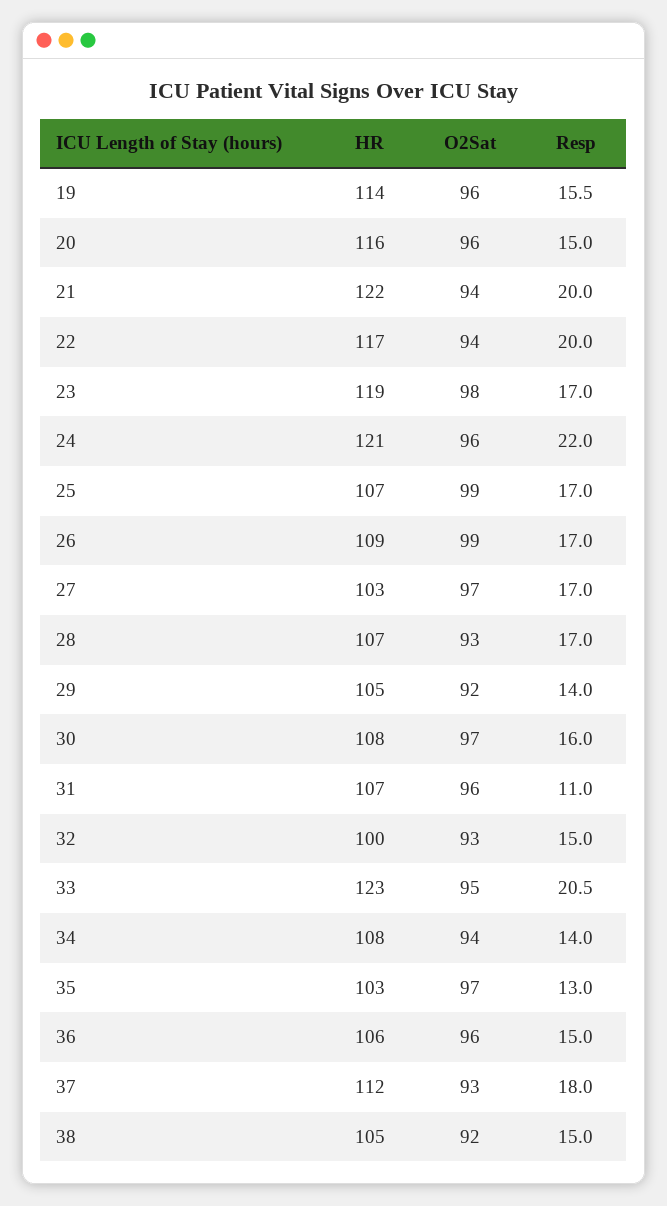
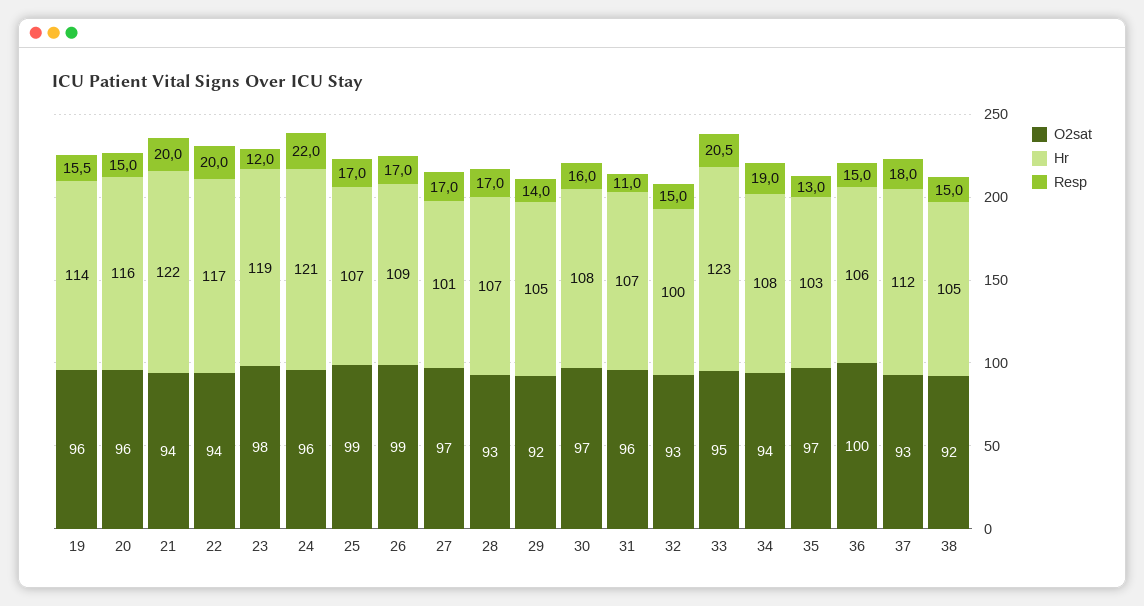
  {
    "HR": {
      "19": 114,
      "20": 116,
      "21": 122,
      "22": 117,
      "23": 119,
      "24": 121,
      "25": 107,
      "26": 109,
-     "27": 103,
+     "27": 101,
      "28": 107,
      "29": 105,
      "30": 108,
      "31": 107,
      "32": 100,
      "33": 123,
      "34": 108,
      "35": 103,
      "36": 106,
      "37": 112,
      "38": 105
    },
    "O2Sat": {
      "19": 96,
      "20": 96,
      "21": 94,
      "22": 94,
      "23": 98,
      "24": 96,
      "25": 99,
      "26": 99,
      "27": 97,
      "28": 93,
      "29": 92,
      "30": 97,
      "31": 96,
      "32": 93,
      "33": 95,
      "34": 94,
      "35": 97,
-     "36": 96,
+     "36": 100,
      "37": 93,
      "38": 92
    },
    "Resp": {
      "19": 15.5,
      "20": 15,
      "21": 20,
      "22": 20,
-     "23": 17,
+     "23": 12,
      "24": 22,
      "25": 17,
      "26": 17,
      "27": 17,
      "28": 17,
      "29": 14,
      "30": 16,
      "31": 11,
      "32": 15,
      "33": 20.5,
-     "34": 14,
+     "34": 19,
      "35": 13,
      "36": 15,
      "37": 18,
      "38": 15
    }
  }

